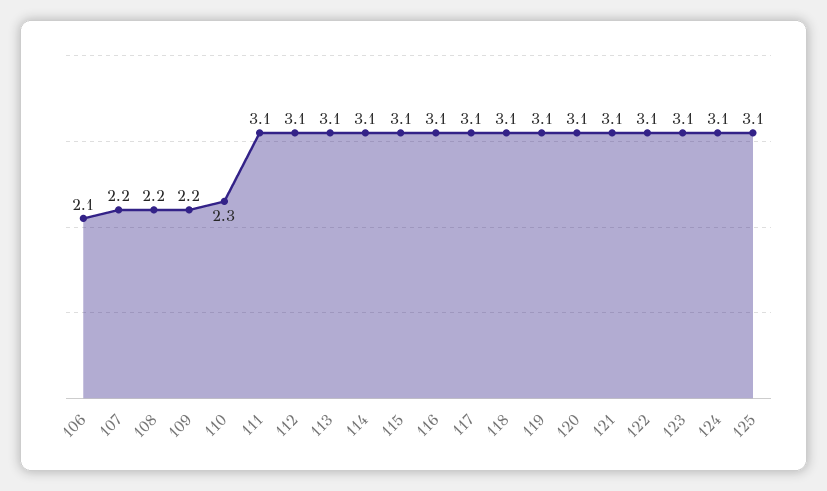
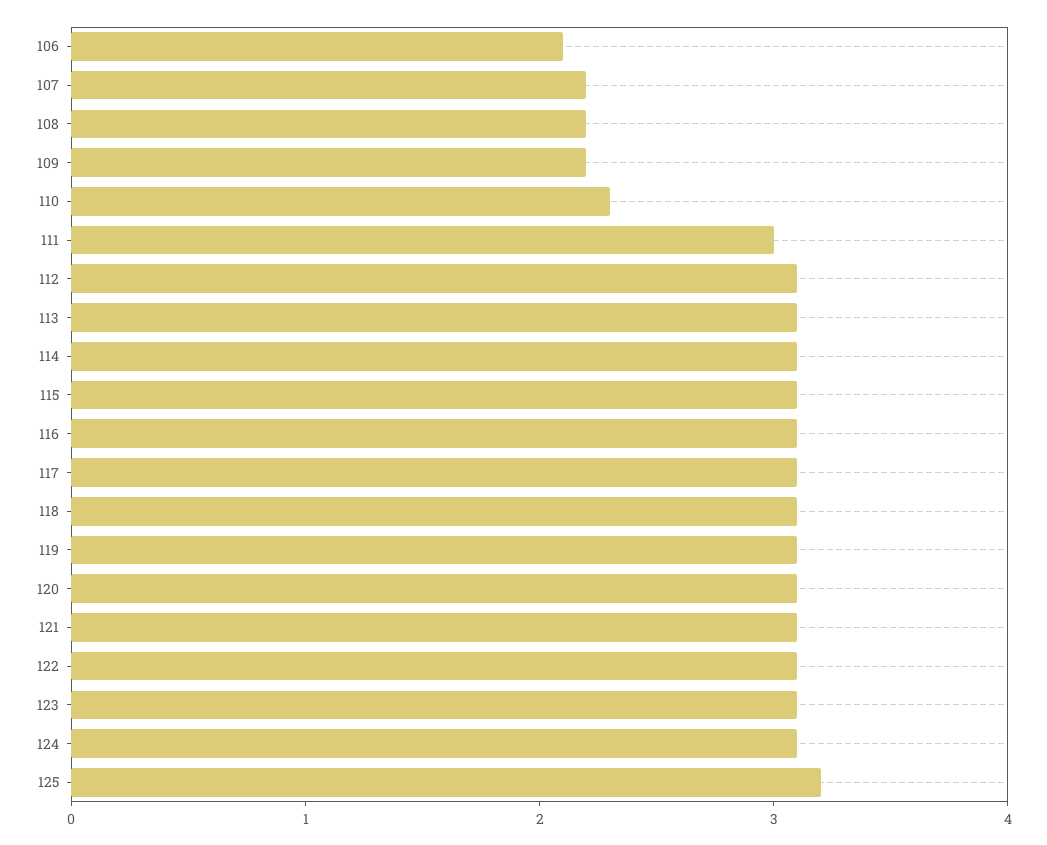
  {
    "106": 2.1,
    "107": 2.2,
    "108": 2.2,
    "109": 2.2,
    "110": 2.3,
-   "111": 3.1,
+   "111": 3,
    "112": 3.1,
    "113": 3.1,
    "114": 3.1,
    "115": 3.1,
    "116": 3.1,
    "117": 3.1,
    "118": 3.1,
    "119": 3.1,
    "120": 3.1,
    "121": 3.1,
    "122": 3.1,
    "123": 3.1,
    "124": 3.1,
-   "125": 3.1
+   "125": 3.2
  }

